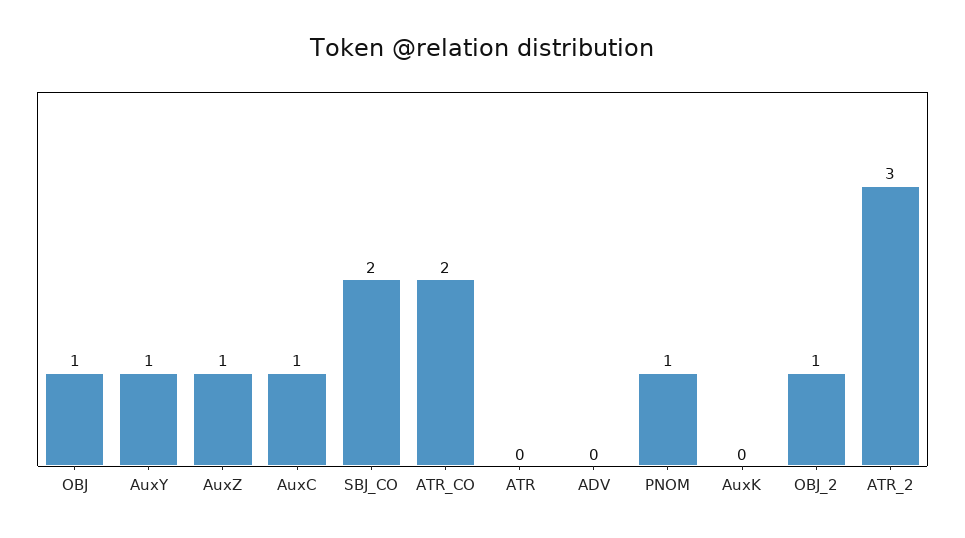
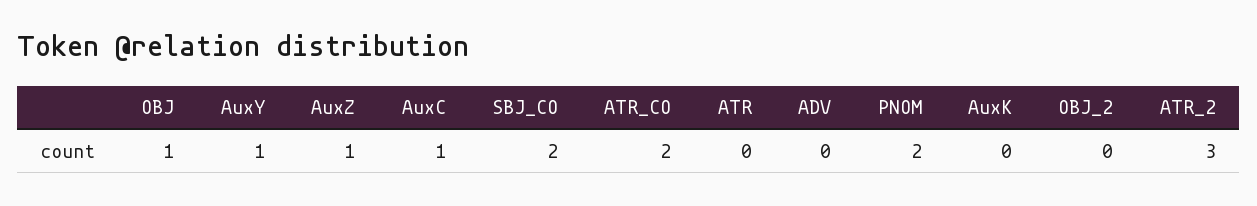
  {
    "OBJ": 1,
    "AuxY": 1,
    "AuxZ": 1,
    "AuxC": 1,
    "SBJ_CO": 2,
    "ATR_CO": 2,
    "ATR": 0,
    "ADV": 0,
-   "PNOM": 1,
+   "PNOM": 2,
    "AuxK": 0,
-   "OBJ_2": 1,
+   "OBJ_2": 0,
    "ATR_2": 3
  }

